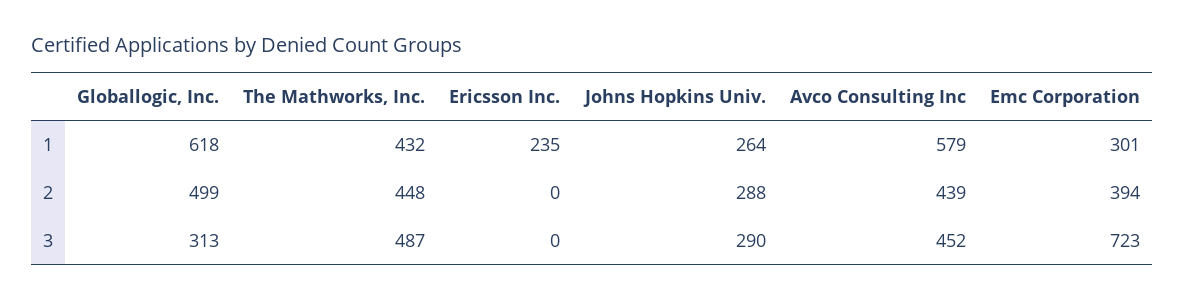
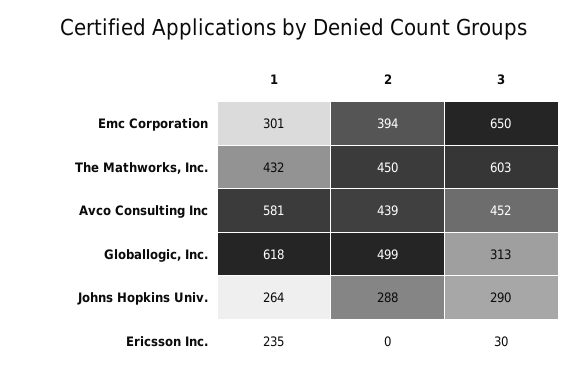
  {
    "Globallogic, Inc.": {
      "1": 618,
      "2": 499,
      "3": 313
    },
    "The Mathworks, Inc.": {
      "1": 432,
-     "2": 448,
+     "2": 450,
-     "3": 487
+     "3": 603
    },
    "Ericsson Inc.": {
      "1": 235,
      "2": 0,
-     "3": 0
+     "3": 30
    },
    "Johns Hopkins Univ.": {
      "1": 264,
      "2": 288,
      "3": 290
    },
    "Avco Consulting Inc": {
-     "1": 579,
+     "1": 581,
      "2": 439,
      "3": 452
    },
    "Emc Corporation": {
      "1": 301,
      "2": 394,
-     "3": 723
+     "3": 650
    }
  }

